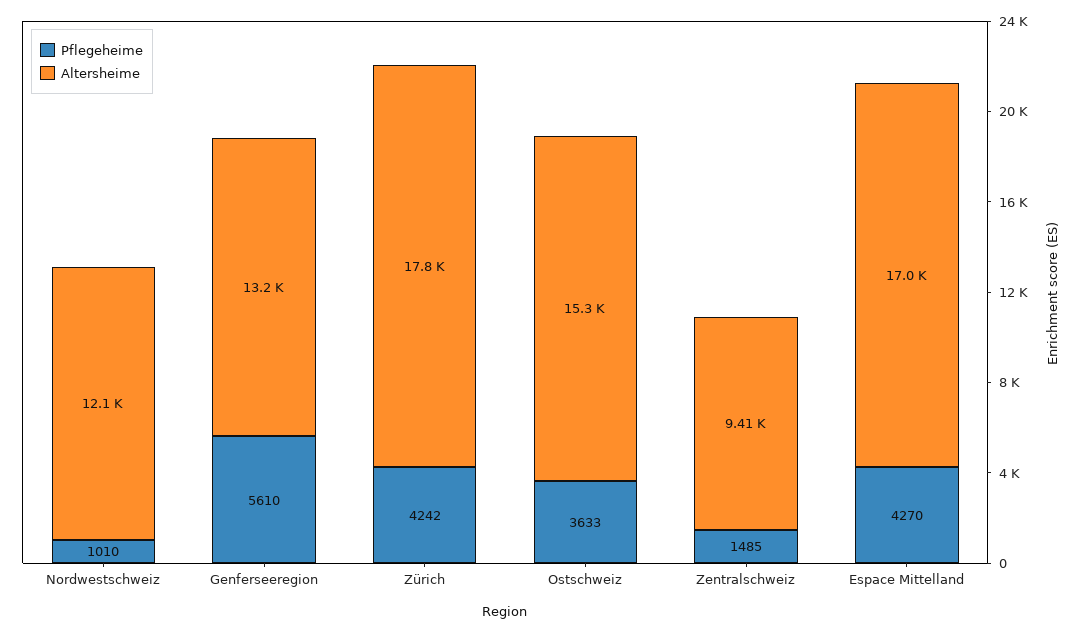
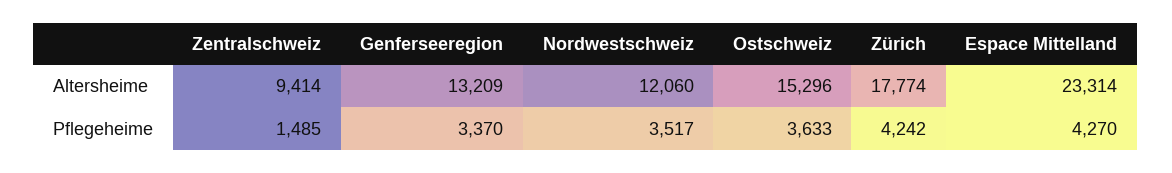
  {
    "Pflegeheime": {
-     "Nordwestschweiz": 1010,
+     "Nordwestschweiz": 3517,
-     "Genferseeregion": 5610,
+     "Genferseeregion": 3370,
      "Zürich": 4242,
      "Ostschweiz": 3633,
      "Zentralschweiz": 1485,
      "Espace Mittelland": 4270
    },
    "Altersheime": {
      "Nordwestschweiz": 12060,
      "Genferseeregion": 13209,
      "Zürich": 17774,
      "Ostschweiz": 15296,
      "Zentralschweiz": 9414,
-     "Espace Mittelland": 17000
+     "Espace Mittelland": 23314
    }
  }

